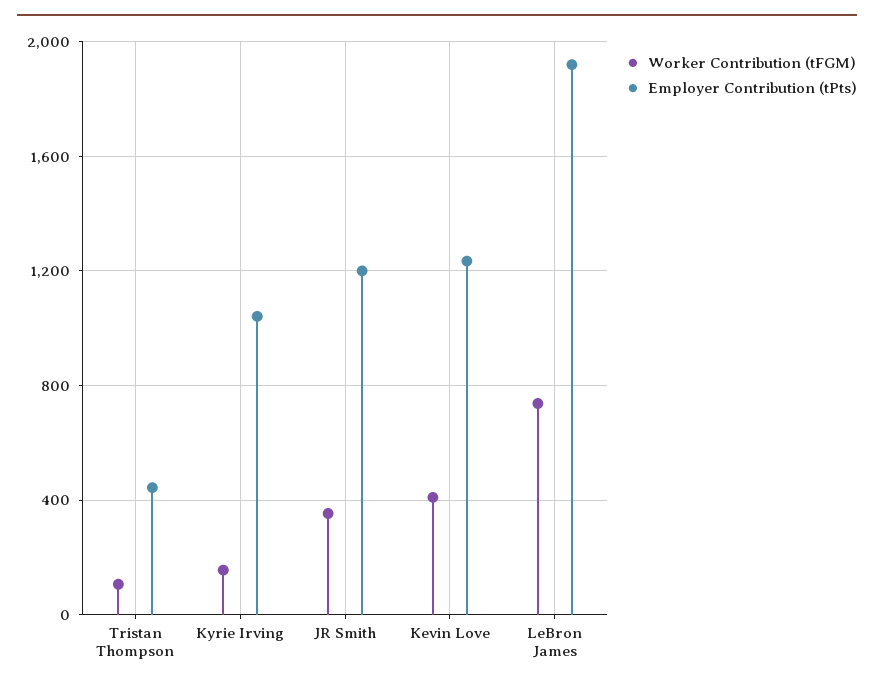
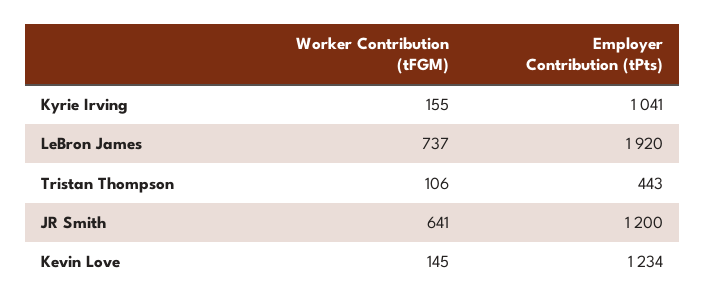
  {
    "Worker Contribution (tFGM)": {
      "Tristan Thompson": 106,
      "Kyrie Irving": 155,
-     "JR Smith": 350,
+     "JR Smith": 641,
-     "Kevin Love": 400,
+     "Kevin Love": 145,
      "LeBron James": 737
    },
    "Employer Contribution (tPts)": {
      "Tristan Thompson": 443,
      "Kyrie Irving": 1041,
      "JR Smith": 1200,
      "Kevin Love": 1234,
      "LeBron James": 1920
    }
  }

